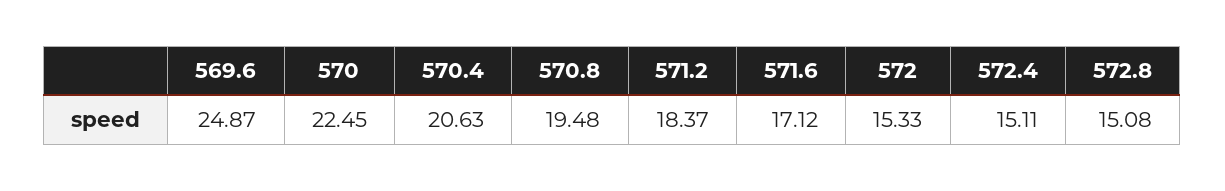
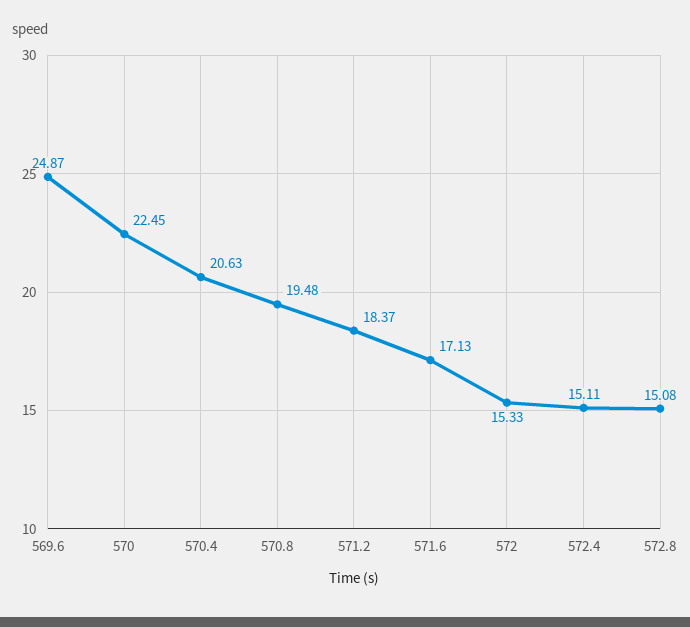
  {
    "569.6": 24.87,
    "570": 22.45,
    "570.4": 20.63,
    "570.8": 19.48,
    "571.2": 18.37,
-   "571.6": 17.12,
+   "571.6": 17.13,
    "572": 15.33,
    "572.4": 15.11,
    "572.8": 15.08
  }

